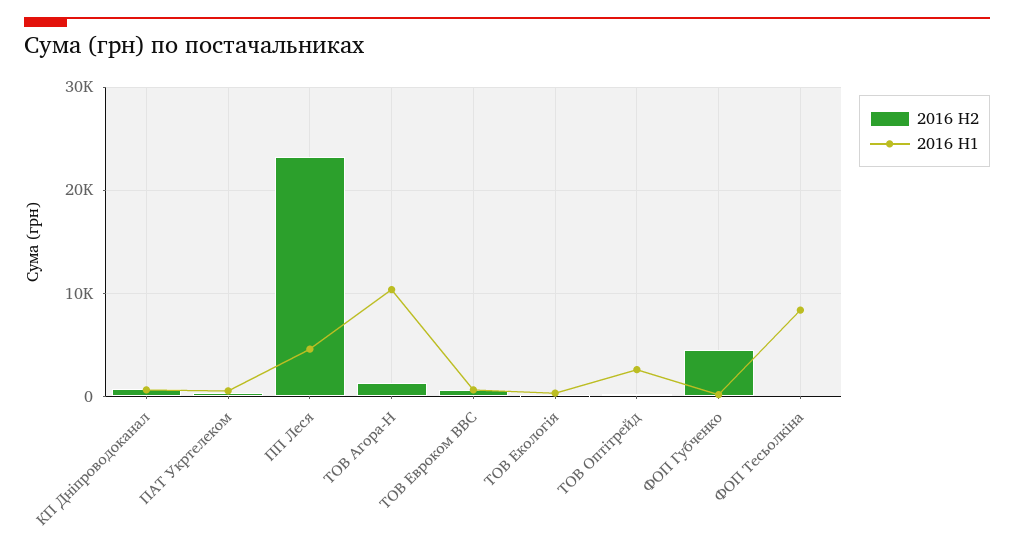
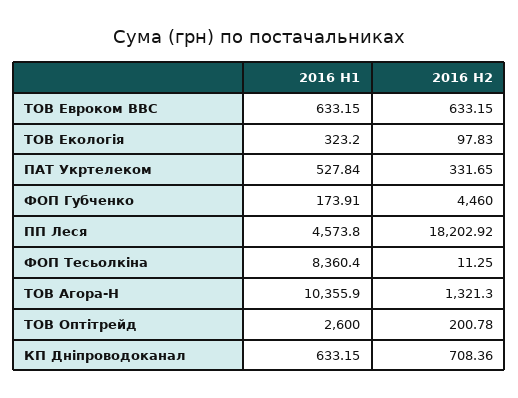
  {
    "2016 H2": {
      "КП Дніпроводоканал": 708.36,
      "ПАТ Укртелеком": 331.65,
-     "ПП Леся": 23000,
+     "ПП Леся": 18202.92,
      "ТОВ Агора-Н": 1321.3,
      "ТОВ Евроком ВВС": 633.15,
      "ТОВ Екологія": 97.83,
      "ТОВ Оптітрейд": 200.78,
      "ФОП Губченко": 4460,
      "ФОП Тесьолкіна": 11.25
    },
    "2016 H1": {
      "КП Дніпроводоканал": 633.15,
      "ПАТ Укртелеком": 527.84,
      "ПП Леся": 4573.8,
      "ТОВ Агора-Н": 10355.9,
      "ТОВ Евроком ВВС": 633.15,
      "ТОВ Екологія": 323.2,
      "ТОВ Оптітрейд": 2600,
      "ФОП Губченко": 173.91,
      "ФОП Тесьолкіна": 8360.4
    }
  }

